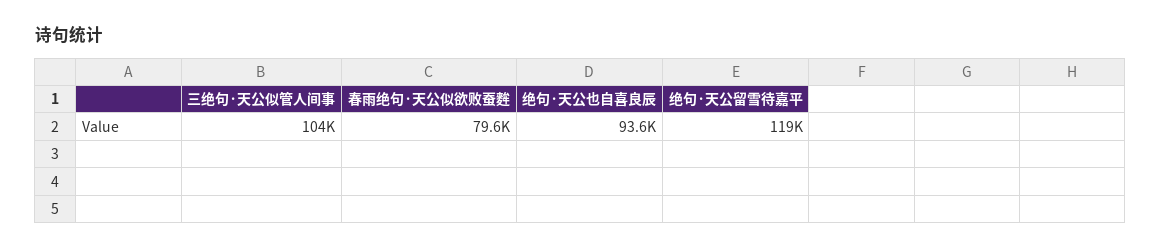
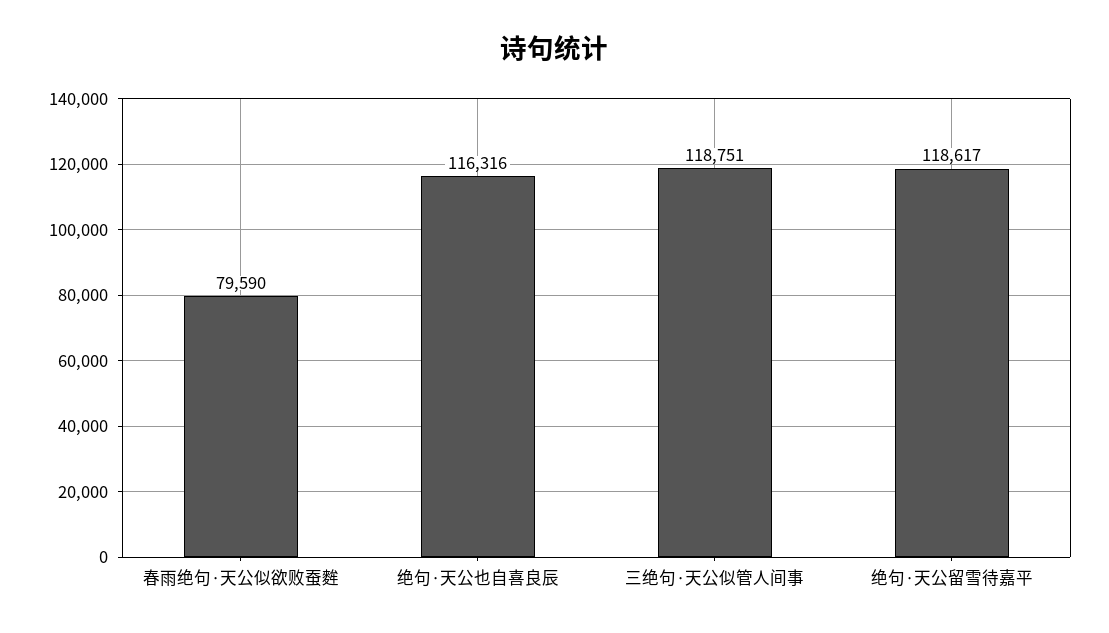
  {
-   "三绝句·天公似管人间事": 104000,
+   "三绝句·天公似管人间事": 118751,
    "春雨绝句·天公似欲败蚕麰": 79590,
-   "绝句·天公也自喜良辰": 93600,
+   "绝句·天公也自喜良辰": 116316,
    "绝句·天公留雪待嘉平": 118617
  }

